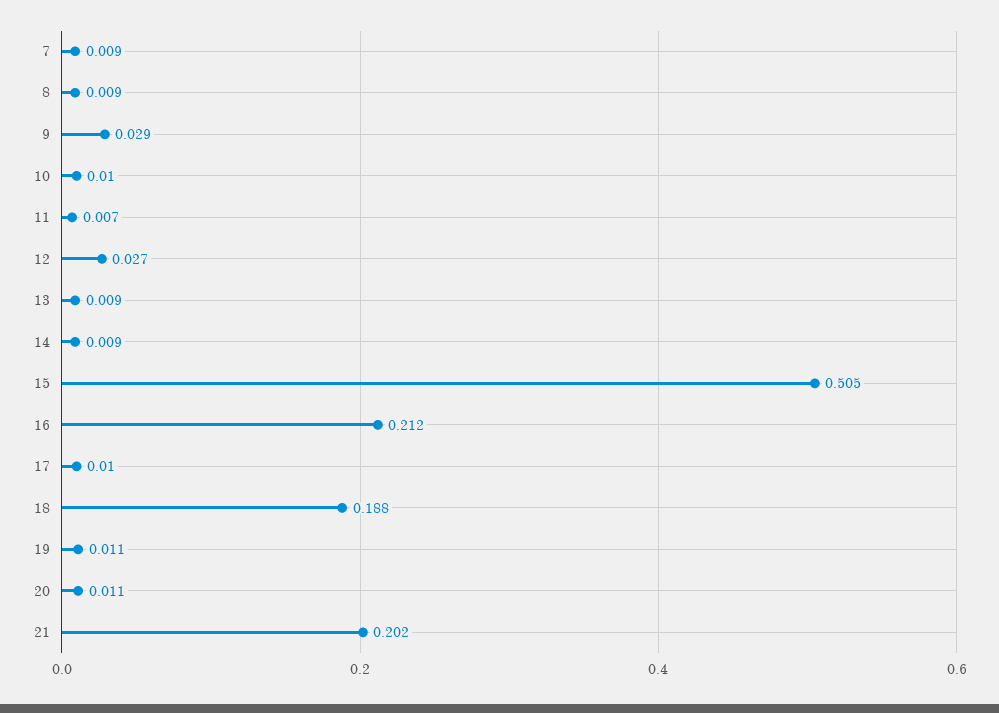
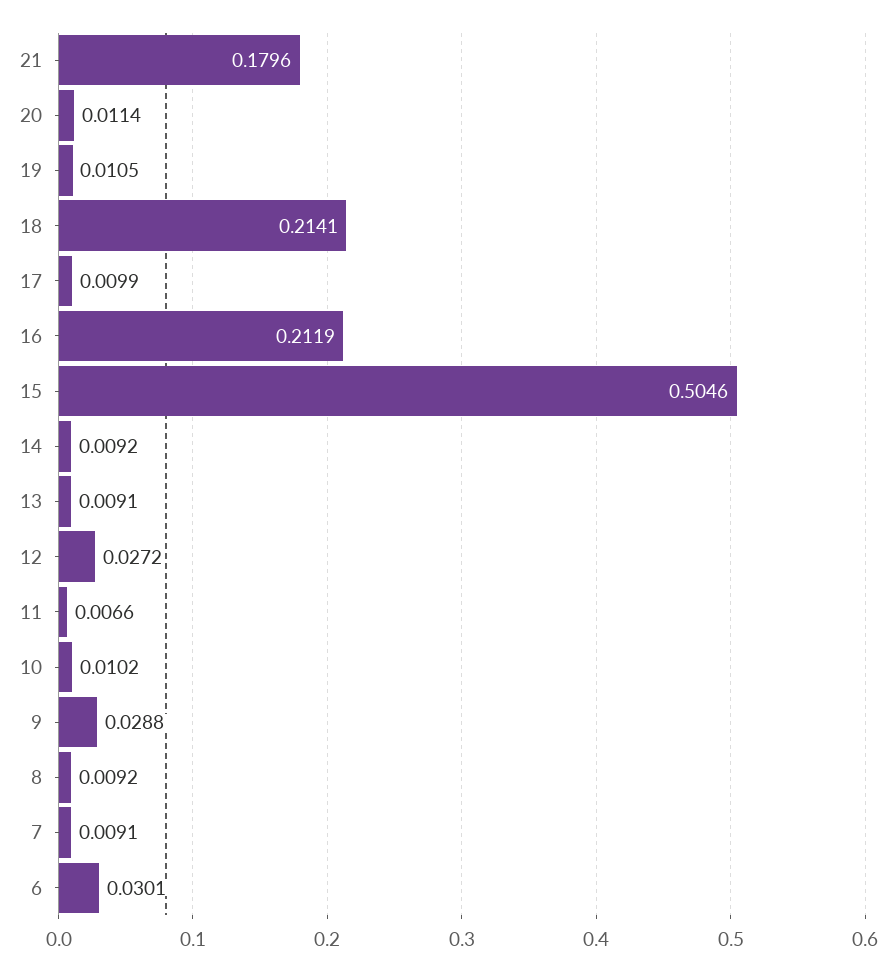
  {
    "7": 0.0091,
    "8": 0.0092,
    "9": 0.0288,
    "10": 0.0102,
    "11": 0.0066,
    "12": 0.0272,
    "13": 0.0091,
    "14": 0.0092,
    "15": 0.5046,
    "16": 0.2119,
    "17": 0.0099,
-   "18": 0.188,
+   "18": 0.2141,
    "19": 0.0105,
    "20": 0.0114,
-   "21": 0.202
+   "21": 0.1796,
+   "6": 0.0301
  }

